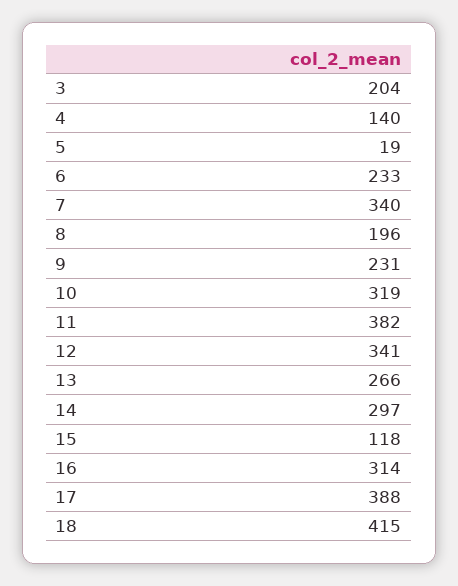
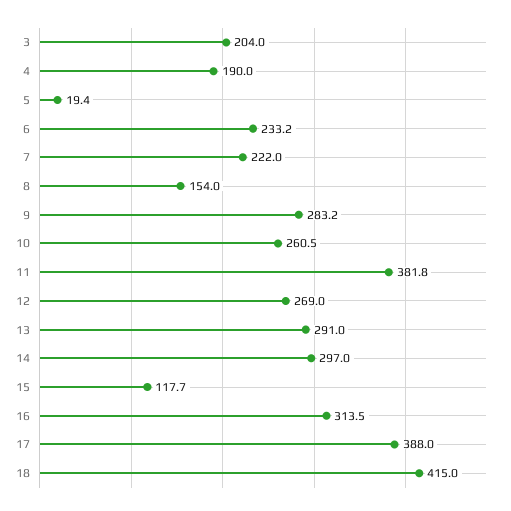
  {
    "3": 204,
-   "4": 140,
+   "4": 190,
    "5": 19.4,
    "6": 233.2,
-   "7": 340,
+   "7": 222,
-   "8": 196,
+   "8": 154,
-   "9": 231,
+   "9": 283.2,
-   "10": 319,
+   "10": 260.5,
    "11": 381.8,
-   "12": 341,
+   "12": 269,
-   "13": 266,
+   "13": 291,
    "14": 297,
    "15": 117.7,
    "16": 313.5,
    "17": 388,
    "18": 415
  }

